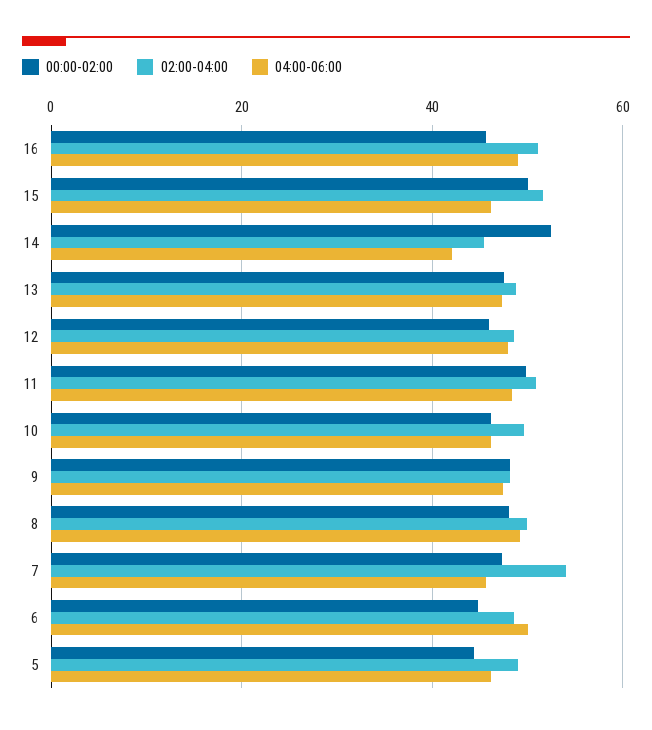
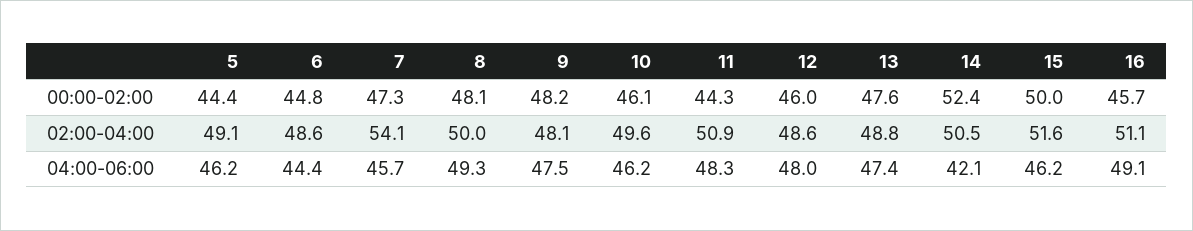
  {
    "00:00-02:00": {
      "16": 45.7,
      "15": 50,
      "14": 52.4,
      "13": 47.6,
      "12": 46,
-     "11": 50,
+     "11": 44.3,
      "10": 46.1,
      "9": 48.2,
      "8": 48.1,
      "7": 47.3,
      "6": 44.8,
      "5": 44.4
    },
    "02:00-04:00": {
      "16": 51.1,
      "15": 51.6,
-     "14": 46,
+     "14": 50.5,
      "13": 48.8,
      "12": 48.6,
      "11": 50.9,
      "10": 49.6,
      "9": 48.1,
      "8": 50,
      "7": 54.1,
      "6": 48.6,
      "5": 49.1
    },
    "04:00-06:00": {
      "16": 49.1,
      "15": 46.2,
      "14": 42.1,
      "13": 47.4,
      "12": 48,
      "11": 48.3,
      "10": 46.2,
      "9": 47.5,
      "8": 49.3,
      "7": 45.7,
-     "6": 50,
+     "6": 44.4,
      "5": 46.2
    }
  }

